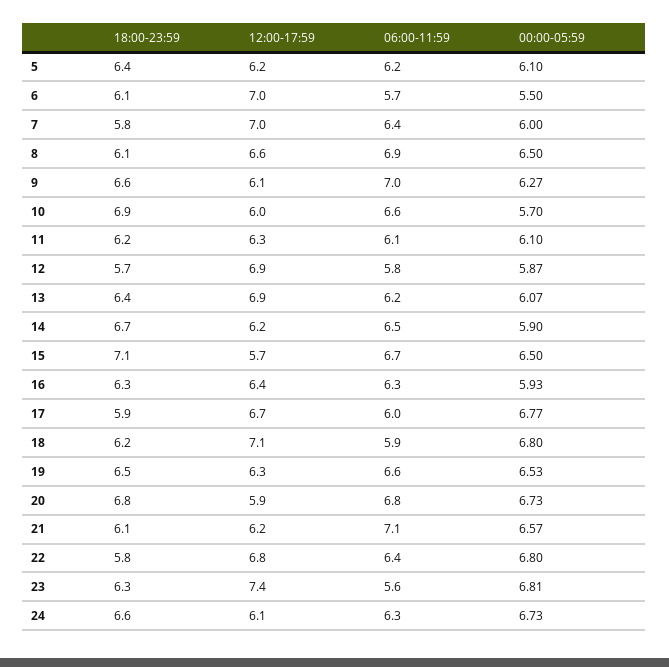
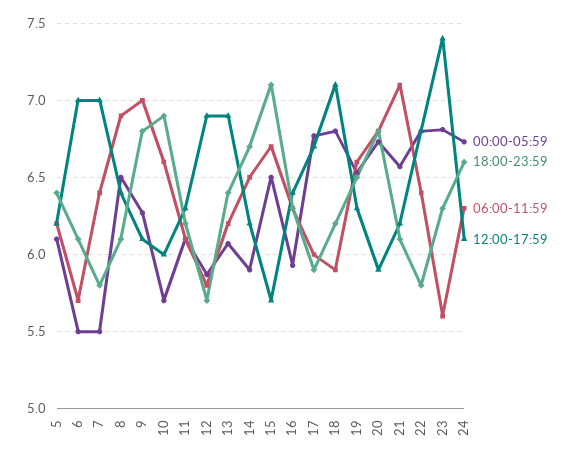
  {
    "18:00-23:59": {
      "5": 6.4,
      "6": 6.1,
      "7": 5.8,
      "8": 6.1,
-     "9": 6.6,
+     "9": 6.8,
      "10": 6.9,
      "11": 6.2,
      "12": 5.7,
      "13": 6.4,
      "14": 6.7,
      "15": 7.1,
      "16": 6.3,
      "17": 5.9,
      "18": 6.2,
      "19": 6.5,
      "20": 6.8,
      "21": 6.1,
      "22": 5.8,
      "23": 6.3,
      "24": 6.6
    },
    "12:00-17:59": {
      "5": 6.2,
      "6": 7,
      "7": 7,
-     "8": 6.6,
+     "8": 6.4,
      "9": 6.1,
      "10": 6,
      "11": 6.3,
      "12": 6.9,
      "13": 6.9,
      "14": 6.2,
      "15": 5.7,
      "16": 6.4,
      "17": 6.7,
      "18": 7.1,
      "19": 6.3,
      "20": 5.9,
      "21": 6.2,
      "22": 6.8,
      "23": 7.4,
      "24": 6.1
    },
    "06:00-11:59": {
      "5": 6.2,
      "6": 5.7,
      "7": 6.4,
      "8": 6.9,
      "9": 7,
      "10": 6.6,
      "11": 6.1,
      "12": 5.8,
      "13": 6.2,
      "14": 6.5,
      "15": 6.7,
      "16": 6.3,
      "17": 6,
      "18": 5.9,
      "19": 6.6,
      "20": 6.8,
      "21": 7.1,
      "22": 6.4,
      "23": 5.6,
      "24": 6.3
    },
    "00:00-05:59": {
      "5": 6.1,
      "6": 5.5,
-     "7": 6,
+     "7": 5.5,
      "8": 6.5,
      "9": 6.27,
      "10": 5.7,
      "11": 6.1,
      "12": 5.87,
      "13": 6.07,
      "14": 5.9,
      "15": 6.5,
      "16": 5.93,
      "17": 6.77,
      "18": 6.8,
      "19": 6.53,
      "20": 6.73,
      "21": 6.57,
      "22": 6.8,
      "23": 6.81,
      "24": 6.73
    }
  }

